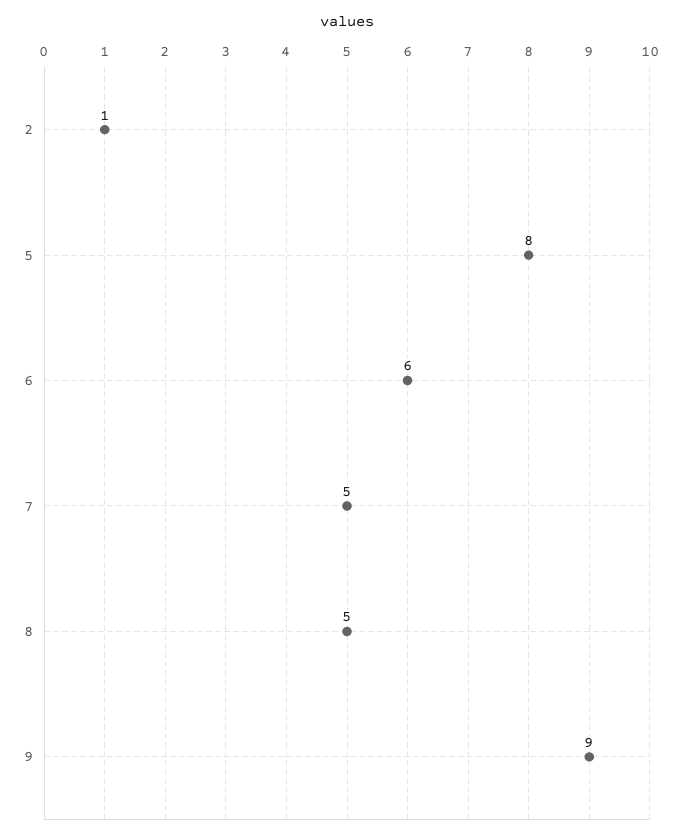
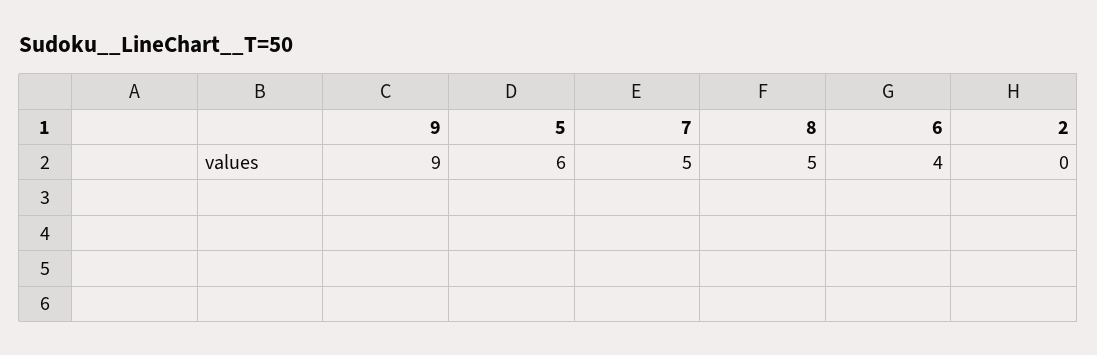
  {
-   "2": 1,
+   "2": 0,
-   "5": 8,
+   "5": 6,
-   "6": 6,
+   "6": 4,
    "7": 5,
    "8": 5,
    "9": 9
  }

